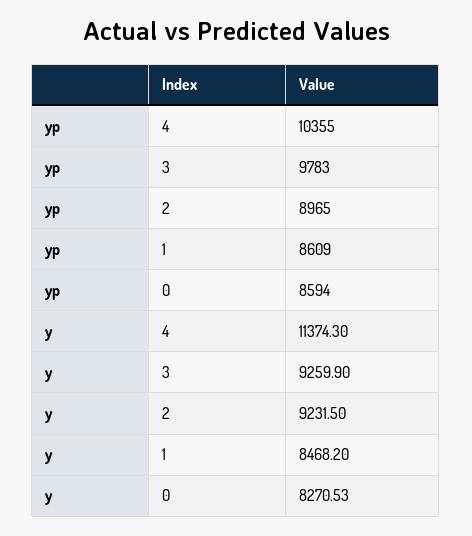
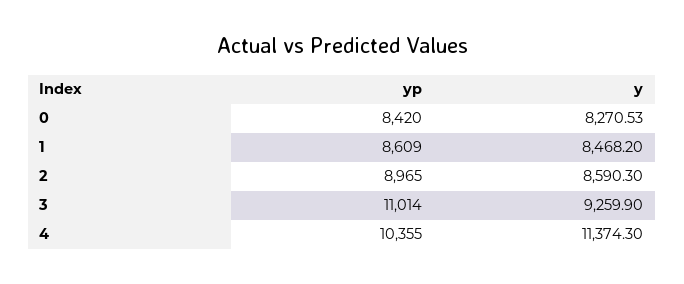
  {
    "yp": {
      "4": 10355,
-     "3": 9783,
+     "3": 11014,
      "2": 8965,
      "1": 8609,
-     "0": 8594
+     "0": 8420
    },
    "y": {
      "4": 11374.3,
      "3": 9259.9,
-     "2": 9231.5,
+     "2": 8590.3,
      "1": 8468.2,
      "0": 8270.53
    }
  }

